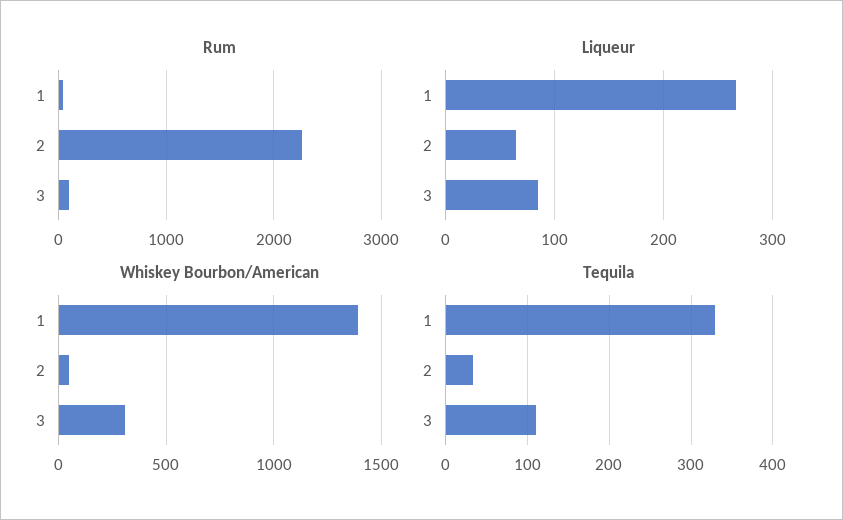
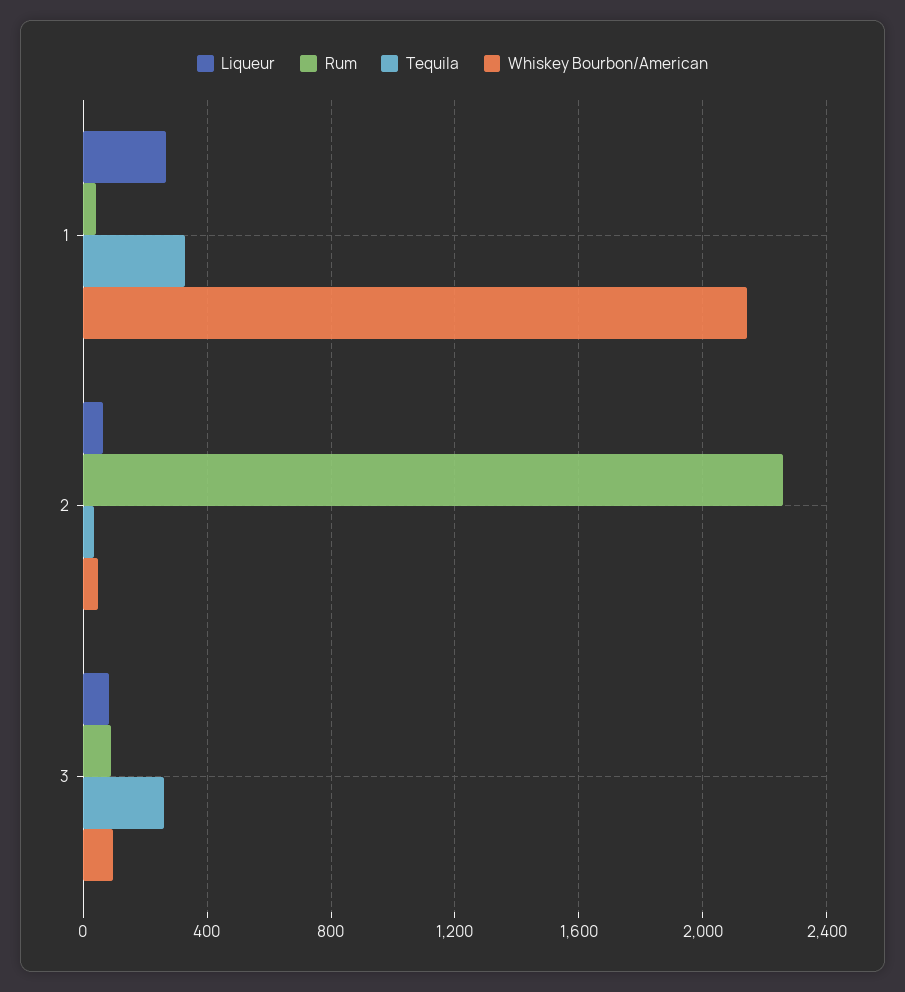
  {
    "Rum": {
      "1": 50,
      "2": 2250,
      "3": 100
    },
    "Liqueur": {
      "1": 270,
      "2": 60,
      "3": 80
    },
    "Whiskey Bourbon/American": {
-     "1": 1400,
+     "1": 2150,
      "2": 50,
-     "3": 300
+     "3": 100
    },
    "Tequila": {
      "1": 330,
      "2": 30,
-     "3": 110
+     "3": 250
    }
  }

